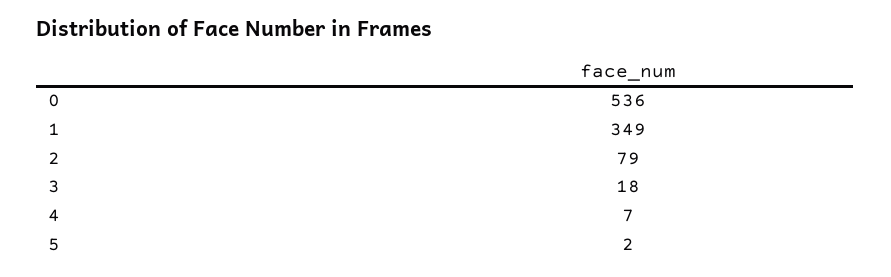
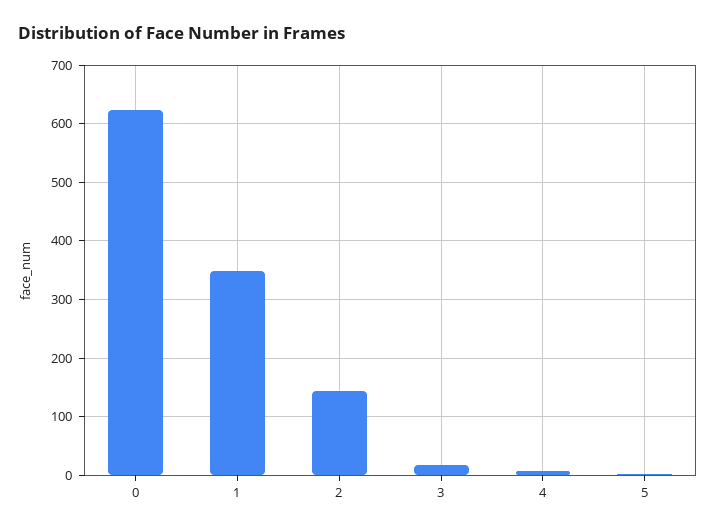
  {
-   "0": 536,
+   "0": 620,
    "1": 349,
-   "2": 79,
+   "2": 140,
    "3": 18,
    "4": 7,
    "5": 2
  }

